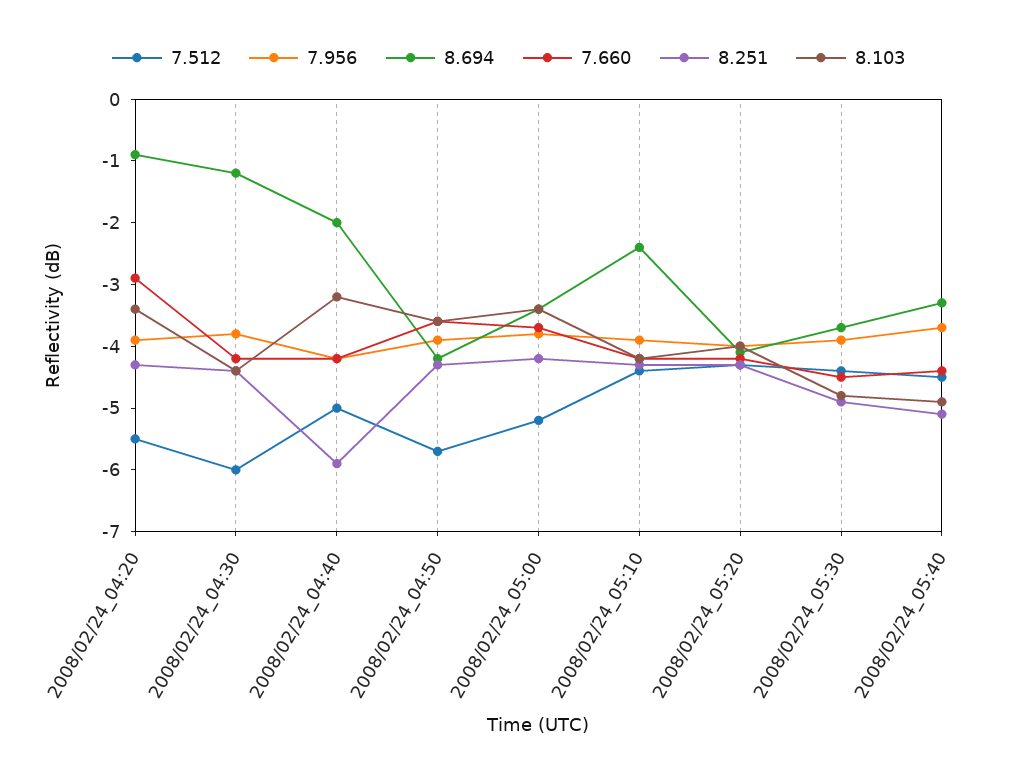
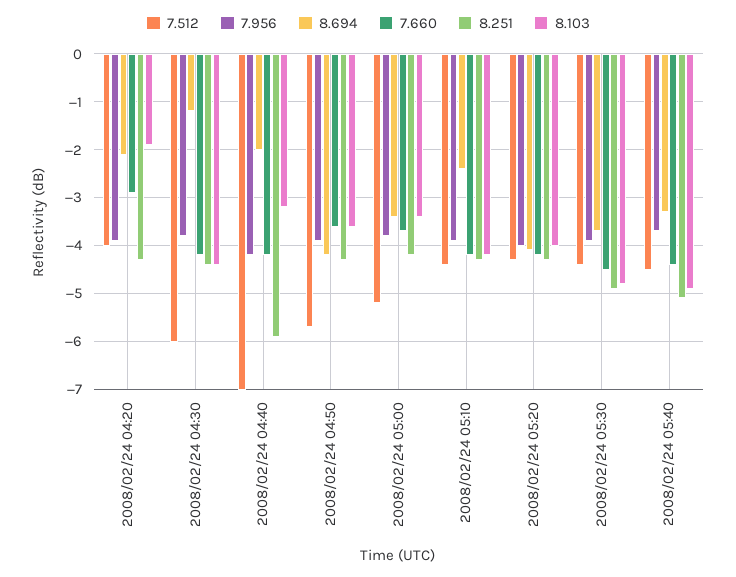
  {
    "7.512": {
-     "2008/02/24_04:20": -5.5,
+     "2008/02/24_04:20": -4,
      "2008/02/24_04:30": -6,
-     "2008/02/24_04:40": -5,
+     "2008/02/24_04:40": -7,
      "2008/02/24_04:50": -5.5,
      "2008/02/24_05:00": -5,
      "2008/02/24_05:10": -4.5,
      "2008/02/24_05:20": -4.5,
      "2008/02/24_05:30": -4.5,
      "2008/02/24_05:40": -4.5
    },
    "7.956": {
      "2008/02/24_04:20": -4,
      "2008/02/24_04:30": -4,
      "2008/02/24_04:40": -4,
      "2008/02/24_04:50": -4,
      "2008/02/24_05:00": -4,
      "2008/02/24_05:10": -4,
      "2008/02/24_05:20": -4,
      "2008/02/24_05:30": -4,
      "2008/02/24_05:40": -3.5
    },
    "8.694": {
-     "2008/02/24_04:20": -1,
+     "2008/02/24_04:20": -2,
      "2008/02/24_04:30": -1,
      "2008/02/24_04:40": -2,
      "2008/02/24_04:50": -4,
      "2008/02/24_05:00": -3.5,
      "2008/02/24_05:10": -2.5,
      "2008/02/24_05:20": -4,
      "2008/02/24_05:30": -3.5,
      "2008/02/24_05:40": -3.5
    },
    "7.660": {
      "2008/02/24_04:20": -3,
      "2008/02/24_04:30": -4,
      "2008/02/24_04:40": -4,
      "2008/02/24_04:50": -3.5,
      "2008/02/24_05:00": -3.5,
      "2008/02/24_05:10": -4,
      "2008/02/24_05:20": -4,
      "2008/02/24_05:30": -4.5,
      "2008/02/24_05:40": -4.5
    },
    "8.251": {
      "2008/02/24_04:20": -4.5,
      "2008/02/24_04:30": -4.5,
      "2008/02/24_04:40": -6,
      "2008/02/24_04:50": -4.5,
      "2008/02/24_05:00": -4,
      "2008/02/24_05:10": -4.5,
      "2008/02/24_05:20": -4.5,
      "2008/02/24_05:30": -5,
      "2008/02/24_05:40": -5
    },
    "8.103": {
-     "2008/02/24_04:20": -3.5,
+     "2008/02/24_04:20": -2,
      "2008/02/24_04:30": -4.5,
      "2008/02/24_04:40": -3,
      "2008/02/24_04:50": -3.5,
      "2008/02/24_05:00": -3.5,
      "2008/02/24_05:10": -4,
      "2008/02/24_05:20": -4,
      "2008/02/24_05:30": -5,
      "2008/02/24_05:40": -5
    }
  }

